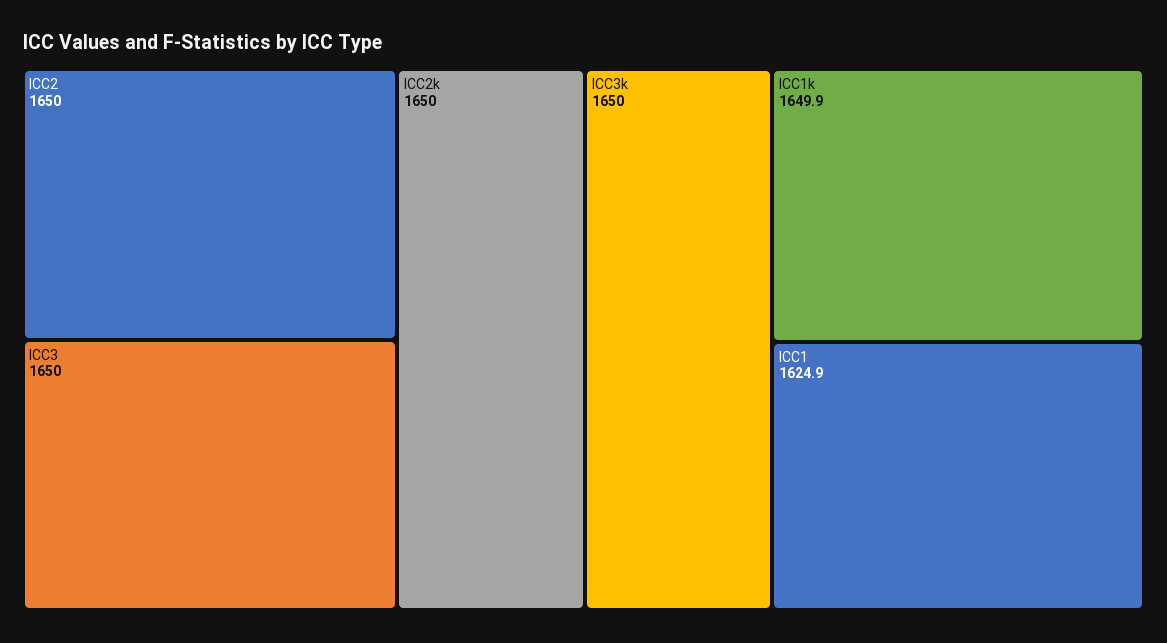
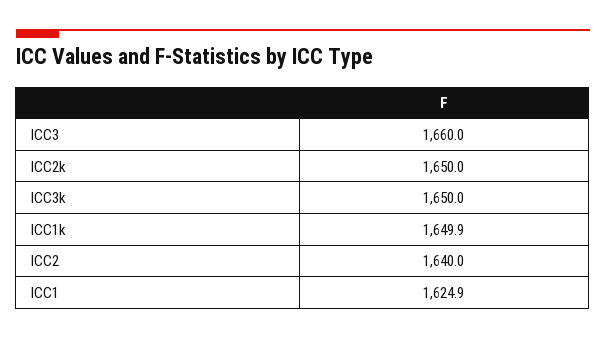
  {
-   "ICC2": 1650,
+   "ICC2": 1640,
-   "ICC3": 1650,
+   "ICC3": 1660,
    "ICC2k": 1650,
    "ICC3k": 1650,
    "ICC1k": 1649.9,
    "ICC1": 1624.9
  }

